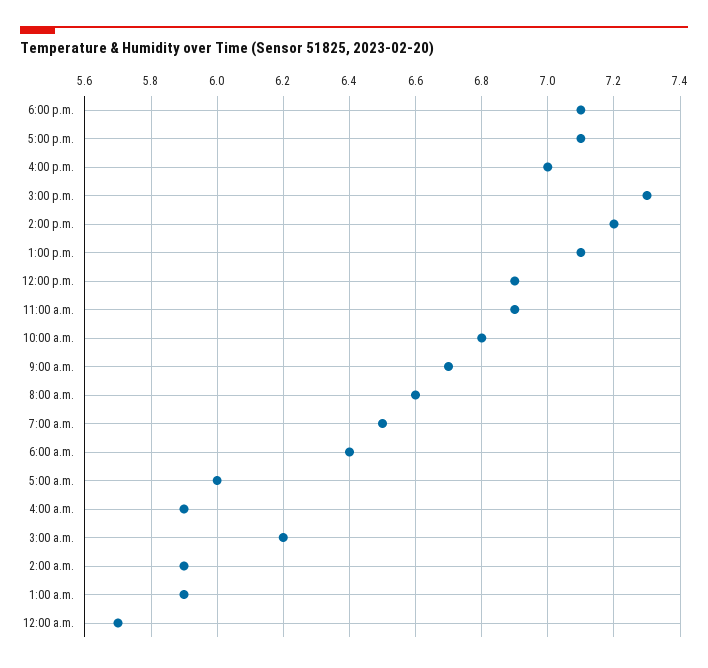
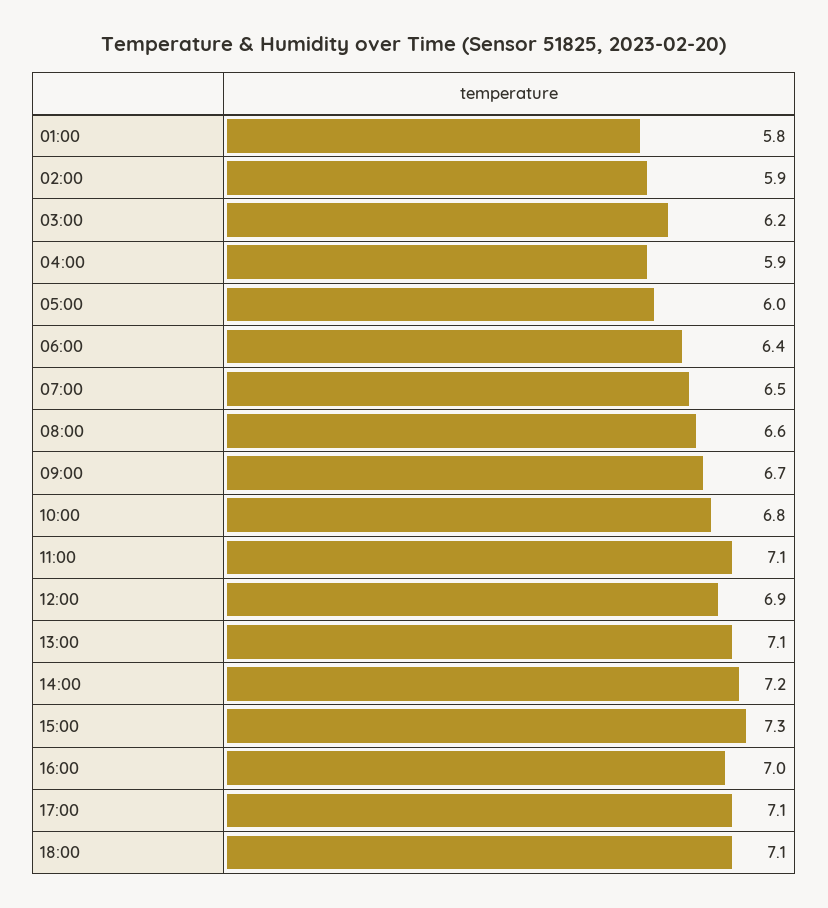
  {
    "6:00 p.m.": 7.1,
    "5:00 p.m.": 7.1,
    "4:00 p.m.": 7,
    "3:00 p.m.": 7.3,
    "2:00 p.m.": 7.2,
    "1:00 p.m.": 7.1,
    "12:00 p.m.": 6.9,
-   "11:00 a.m.": 6.9,
+   "11:00 a.m.": 7.1,
    "10:00 a.m.": 6.8,
    "9:00 a.m.": 6.7,
    "8:00 a.m.": 6.6,
    "7:00 a.m.": 6.5,
    "6:00 a.m.": 6.4,
    "5:00 a.m.": 6,
    "4:00 a.m.": 5.9,
    "3:00 a.m.": 6.2,
    "2:00 a.m.": 5.9,
-   "1:00 a.m.": 5.9,
+   "1:00 a.m.": 5.8
-   "12:00 a.m.": 5.7
  }

